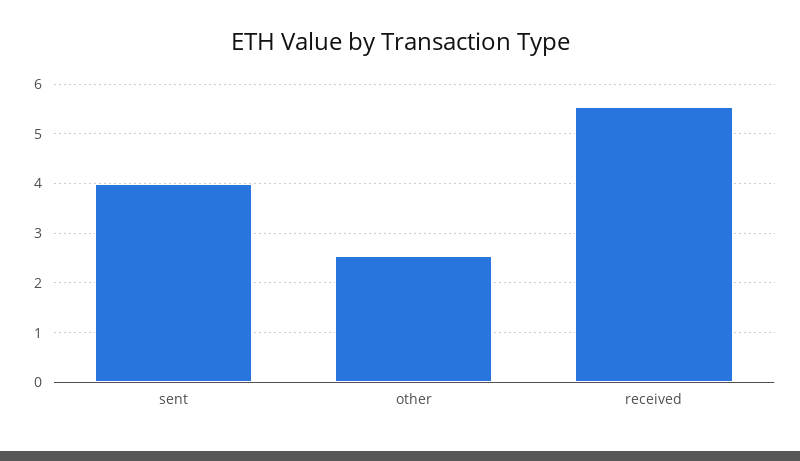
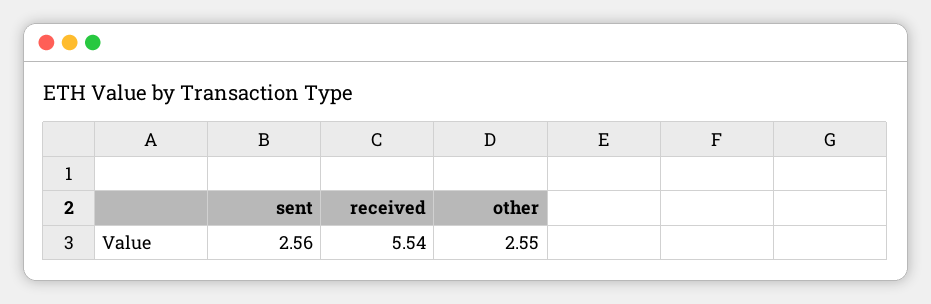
  {
-   "sent": 4,
+   "sent": 2.56,
    "other": 2.55,
    "received": 5.54
  }

